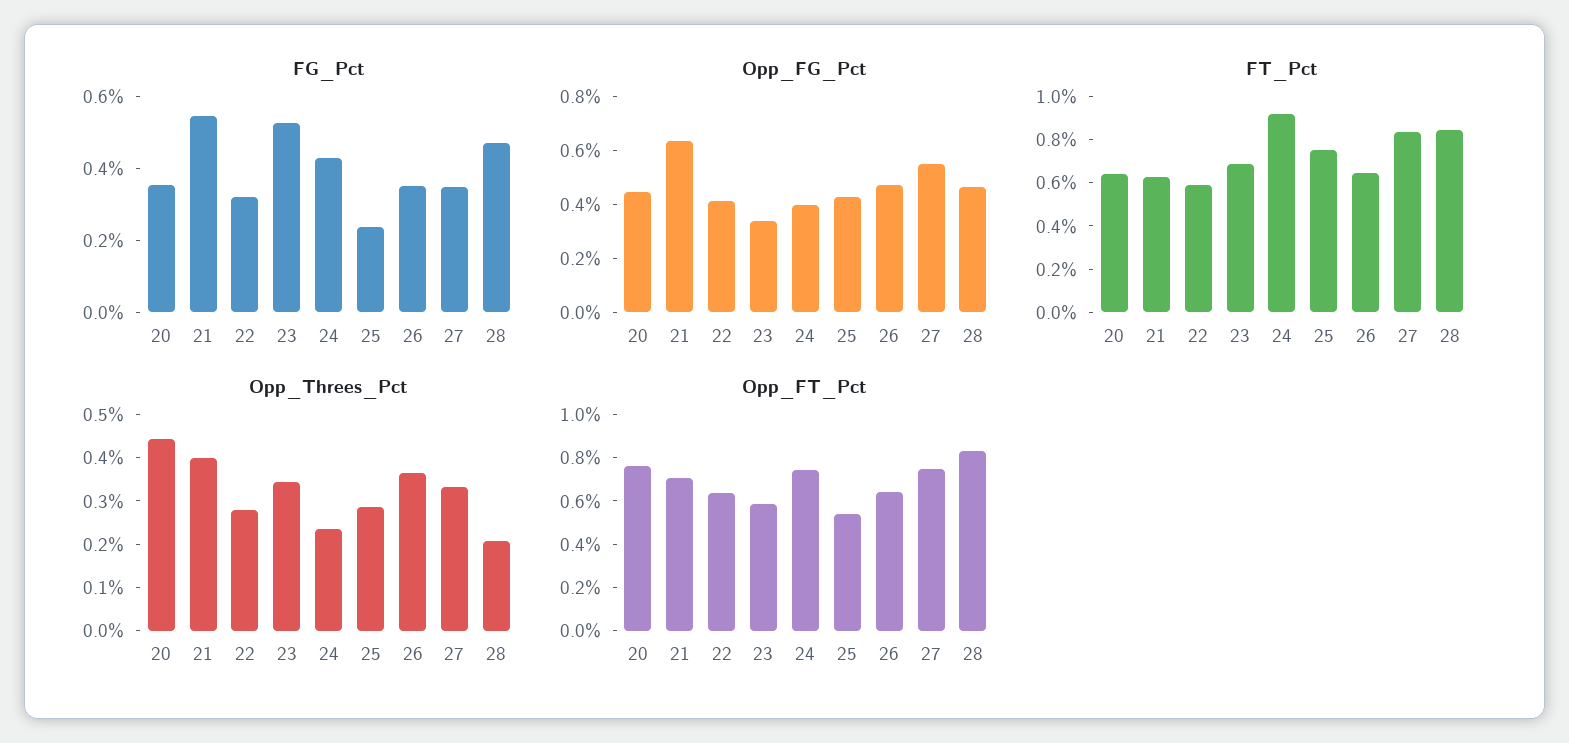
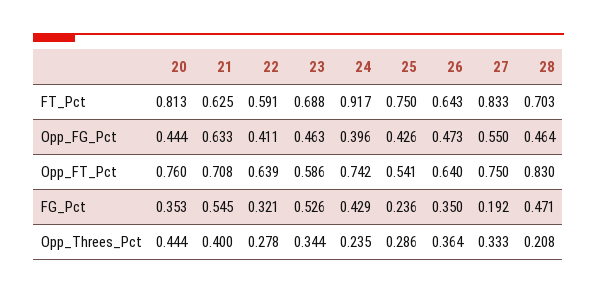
  {
    "FG_Pct": {
      "20": 0.353,
      "21": 0.545,
      "22": 0.321,
      "23": 0.526,
      "24": 0.429,
      "25": 0.236,
      "26": 0.35,
-     "27": 0.35,
+     "27": 0.192,
      "28": 0.471
    },
    "Opp_FG_Pct": {
      "20": 0.444,
      "21": 0.633,
      "22": 0.411,
-     "23": 0.35,
+     "23": 0.463,
      "24": 0.396,
      "25": 0.426,
      "26": 0.473,
      "27": 0.55,
      "28": 0.464
    },
    "FT_Pct": {
-     "20": 0.65,
+     "20": 0.813,
      "21": 0.625,
      "22": 0.591,
      "23": 0.688,
      "24": 0.917,
      "25": 0.75,
      "26": 0.643,
      "27": 0.833,
-     "28": 0.85
+     "28": 0.703
    },
    "Opp_Threes_Pct": {
      "20": 0.444,
      "21": 0.4,
      "22": 0.278,
      "23": 0.344,
      "24": 0.235,
      "25": 0.286,
      "26": 0.364,
      "27": 0.333,
      "28": 0.208
    },
    "Opp_FT_Pct": {
      "20": 0.76,
      "21": 0.708,
      "22": 0.639,
      "23": 0.586,
      "24": 0.742,
      "25": 0.541,
      "26": 0.64,
      "27": 0.75,
      "28": 0.83
    }
  }

